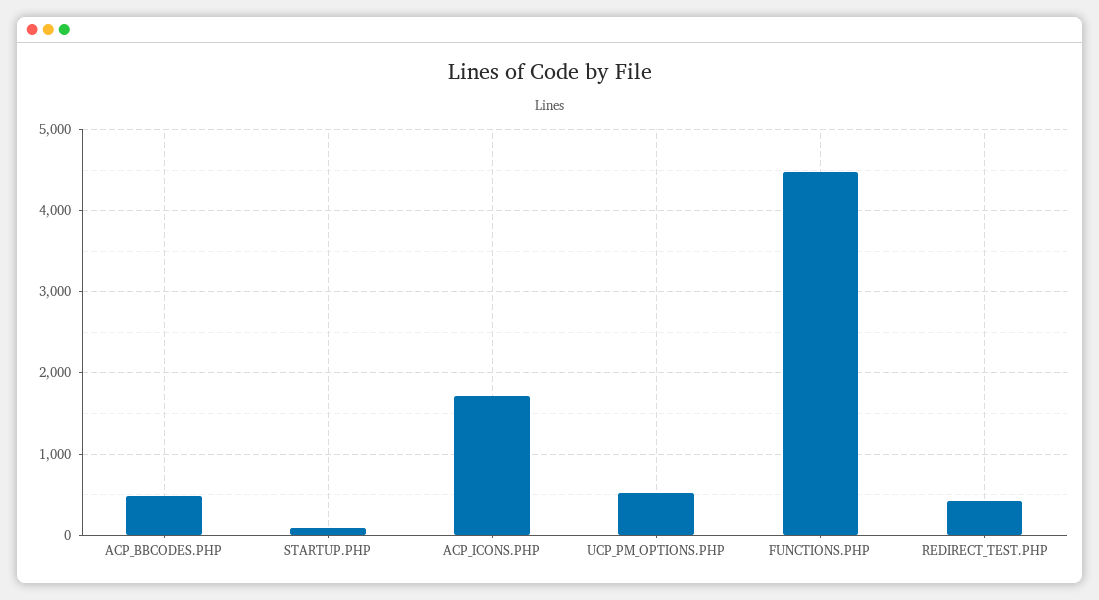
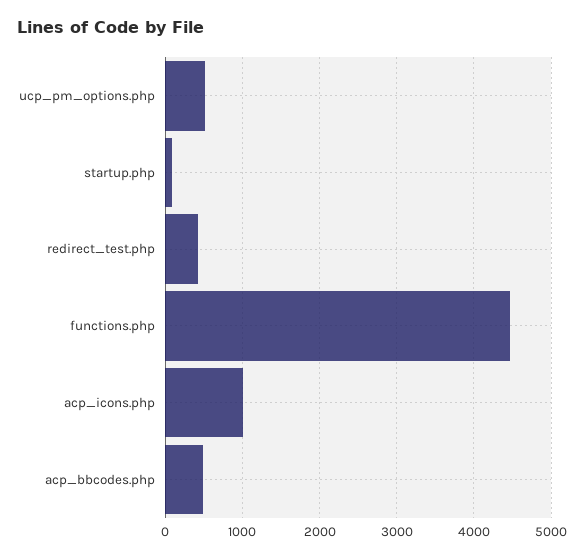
  {
    "ACP_BBCODES.PHP": 500,
    "STARTUP.PHP": 100,
-   "ACP_ICONS.PHP": 1700,
+   "ACP_ICONS.PHP": 1000,
    "UCP_PM_OPTIONS.PHP": 500,
    "FUNCTIONS.PHP": 4500,
    "REDIRECT_TEST.PHP": 400
  }

